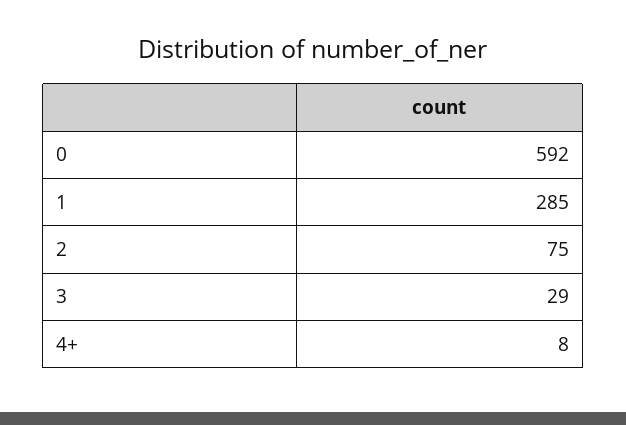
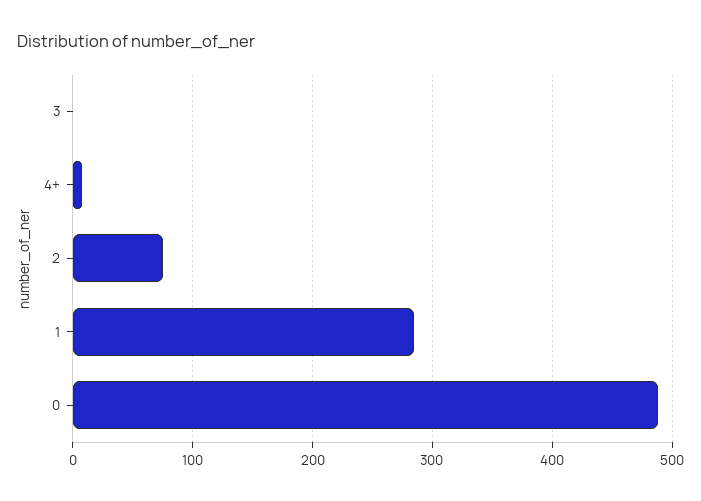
  {
-   "0": 592,
+   "0": 490,
    "1": 285,
    "2": 75,
-   "3": 29,
+   "3": 0,
    "4+": 8
  }

